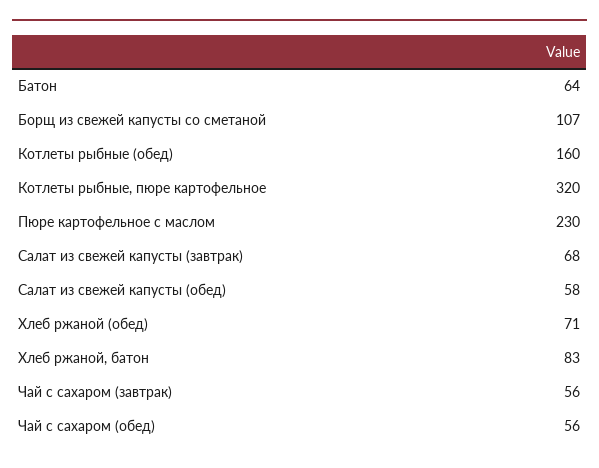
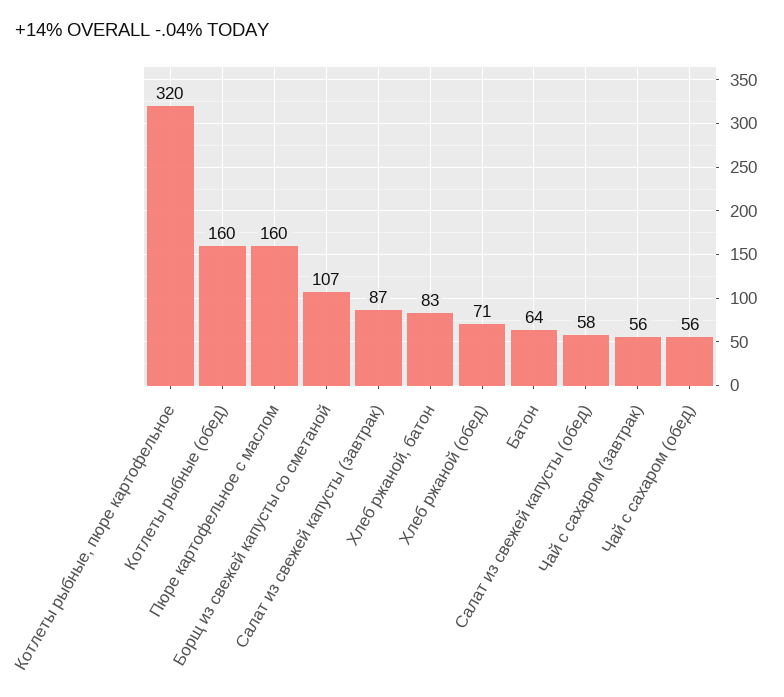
  {
    "Батон": 64,
    "Борщ из свежей капусты со сметаной": 107,
    "Котлеты рыбные (обед)": 160,
    "Котлеты рыбные, пюре картофельное": 320,
-   "Пюре картофельное с маслом": 230,
+   "Пюре картофельное с маслом": 160,
-   "Салат из свежей капусты (завтрак)": 68,
+   "Салат из свежей капусты (завтрак)": 87,
    "Салат из свежей капусты (обед)": 58,
    "Хлеб ржаной (обед)": 71,
    "Хлеб ржаной, батон": 83,
    "Чай с сахаром (завтрак)": 56,
    "Чай с сахаром (обед)": 56
  }

